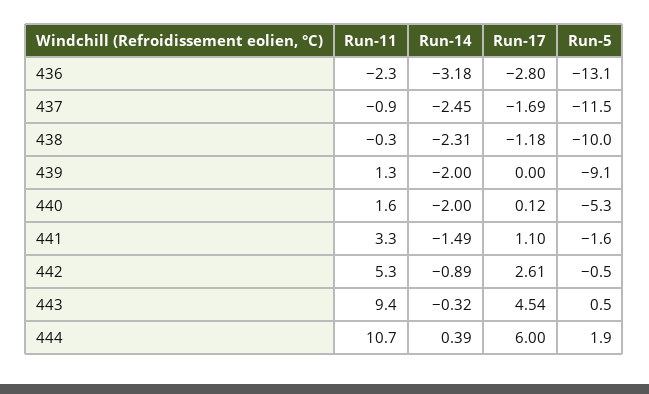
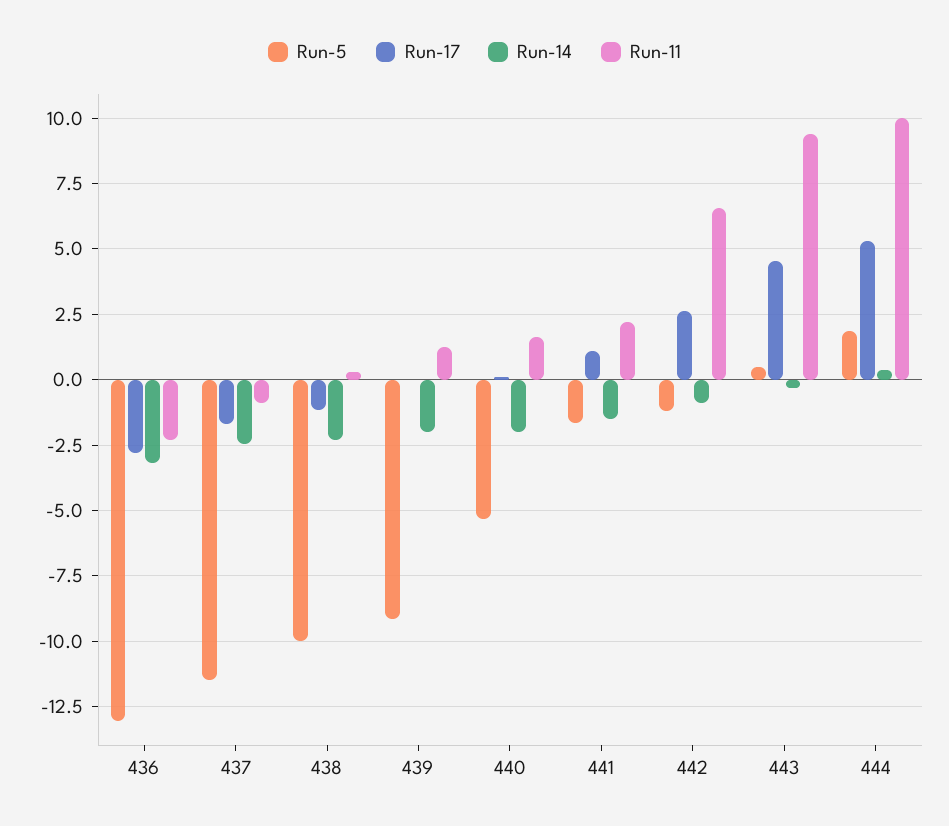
  {
    "Run-11": {
      "436": -2.3,
      "437": -0.9,
-     "438": -0.3,
+     "438": 0.25,
      "439": 1.3,
      "440": 1.6,
-     "441": 3.3,
+     "441": 2.25,
-     "442": 5.3,
+     "442": 6.5,
      "443": 9.4,
-     "444": 10.7
+     "444": 10
    },
    "Run-14": {
      "436": -3.18,
      "437": -2.45,
      "438": -2.31,
      "439": -2,
      "440": -2,
      "441": -1.49,
      "442": -0.89,
      "443": -0.32,
      "444": 0.39
    },
    "Run-17": {
      "436": -2.8,
      "437": -1.69,
      "438": -1.18,
      "439": 0,
      "440": 0.12,
      "441": 1.1,
      "442": 2.61,
      "443": 4.54,
-     "444": 6
+     "444": 5.25
    },
    "Run-5": {
      "436": -13.1,
      "437": -11.5,
      "438": -10,
      "439": -9.1,
      "440": -5.3,
      "441": -1.6,
-     "442": -0.5,
+     "442": -1.25,
      "443": 0.5,
      "444": 1.9
    }
  }

